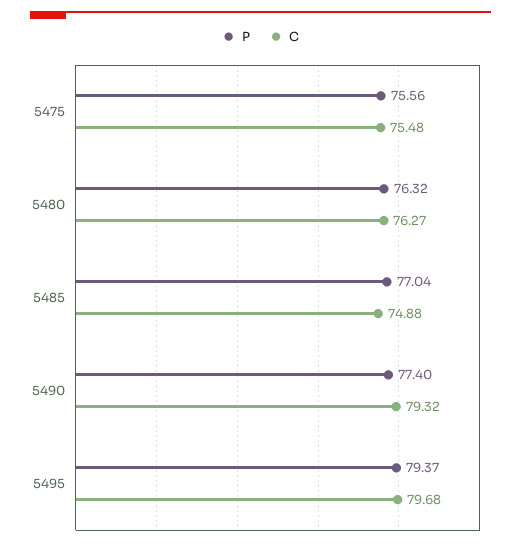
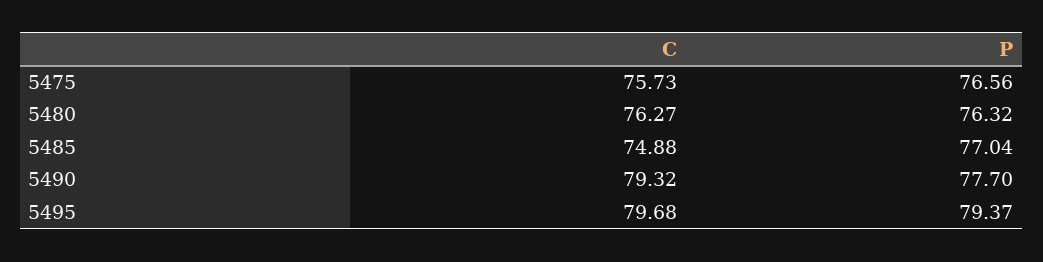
  {
    "P": {
-     "5475": 75.56,
+     "5475": 76.56,
      "5480": 76.32,
      "5485": 77.04,
-     "5490": 77.4,
+     "5490": 77.7,
      "5495": 79.37
    },
    "C": {
-     "5475": 75.48,
+     "5475": 75.73,
      "5480": 76.27,
      "5485": 74.88,
      "5490": 79.32,
      "5495": 79.68
    }
  }

